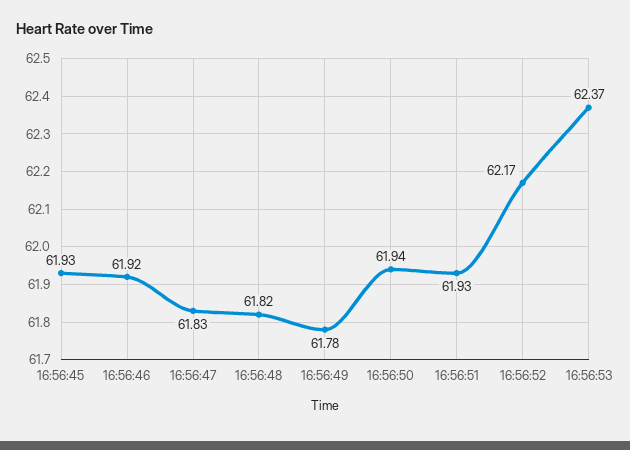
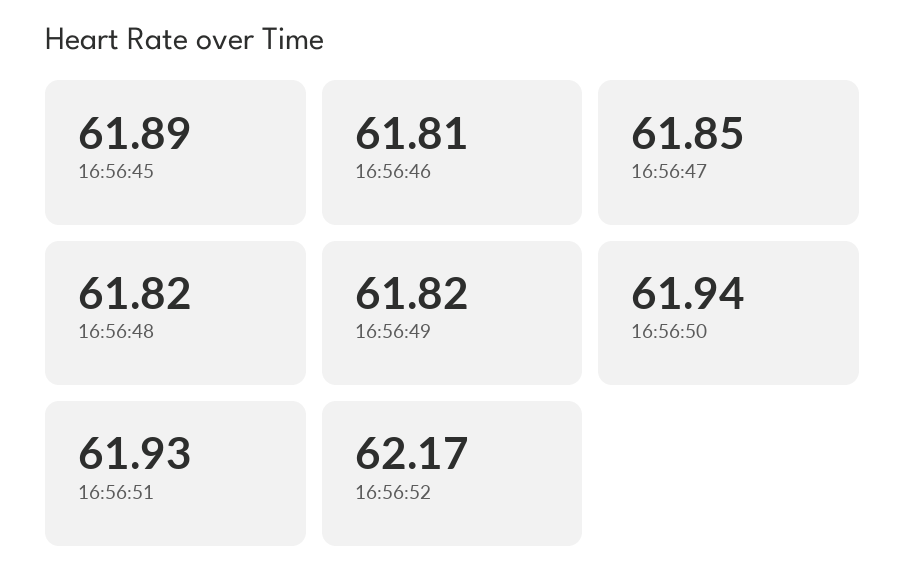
  {
-   "16:56:45": 61.93,
+   "16:56:45": 61.89,
-   "16:56:46": 61.92,
+   "16:56:46": 61.81,
-   "16:56:47": 61.83,
+   "16:56:47": 61.85,
    "16:56:48": 61.82,
-   "16:56:49": 61.78,
+   "16:56:49": 61.82,
    "16:56:50": 61.94,
    "16:56:51": 61.93,
-   "16:56:52": 62.17,
+   "16:56:52": 62.17
-   "16:56:53": 62.37
  }

